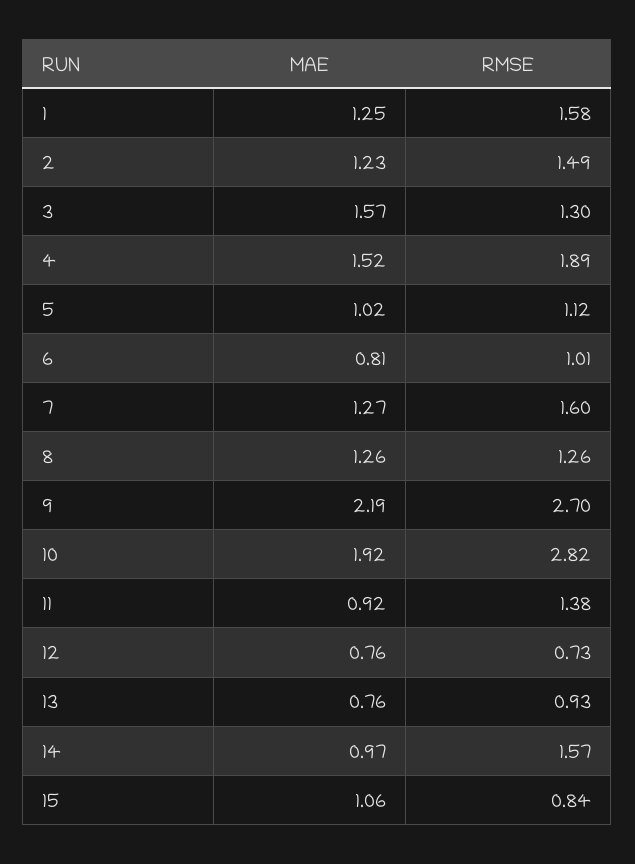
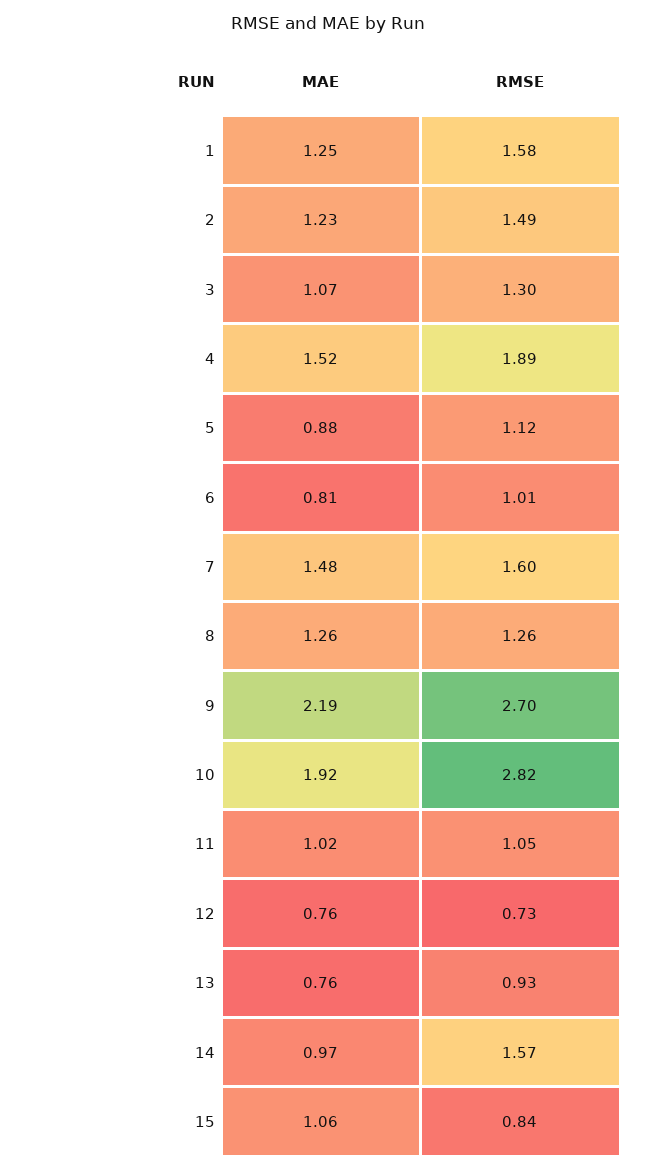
  {
    "MAE": {
      "1": 1.25,
      "2": 1.23,
-     "3": 1.57,
+     "3": 1.07,
      "4": 1.52,
-     "5": 1.02,
+     "5": 0.88,
      "6": 0.81,
-     "7": 1.27,
+     "7": 1.48,
      "8": 1.26,
      "9": 2.19,
      "10": 1.92,
-     "11": 0.92,
+     "11": 1.02,
      "12": 0.76,
      "13": 0.76,
      "14": 0.97,
      "15": 1.06
    },
    "RMSE": {
      "1": 1.58,
      "2": 1.49,
      "3": 1.3,
      "4": 1.89,
      "5": 1.12,
      "6": 1.01,
      "7": 1.6,
      "8": 1.26,
      "9": 2.7,
      "10": 2.82,
-     "11": 1.38,
+     "11": 1.05,
      "12": 0.73,
      "13": 0.93,
      "14": 1.57,
      "15": 0.84
    }
  }

